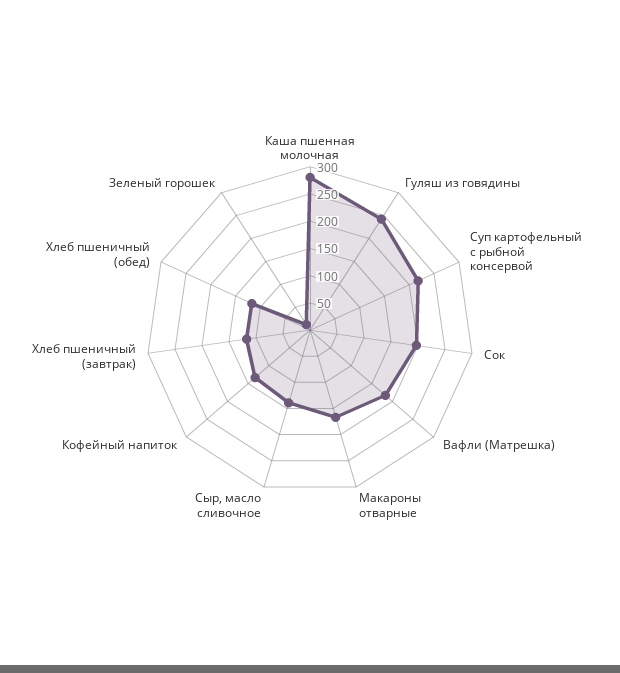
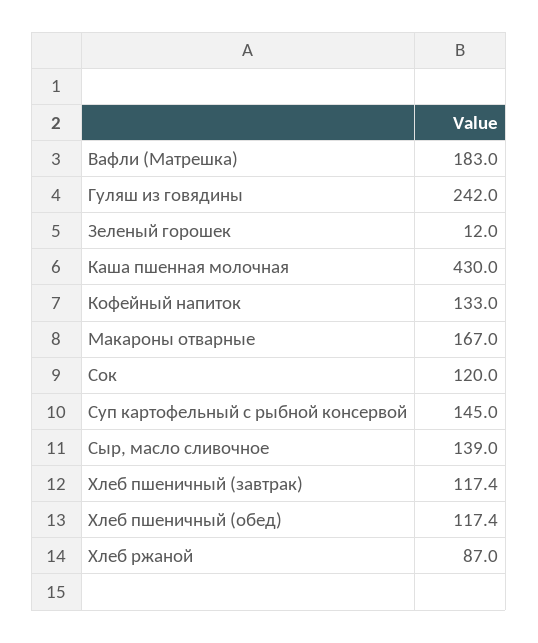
  {
-   "Каша пшенная молочная": 275,
+   "Каша пшенная молочная": 430,
    "Гуляш из говядины": 242,
-   "Суп картофельный с рыбной консервой": 225,
+   "Суп картофельный с рыбной консервой": 145,
-   "Сок": 200,
+   "Сок": 120,
    "Вафли (Матрешка)": 183,
    "Макароны отварные": 167,
    "Сыр, масло сливочное": 139,
    "Кофейный напиток": 133,
    "Хлеб пшеничный (завтрак)": 117.4,
    "Хлеб пшеничный (обед)": 117.4,
-   "Зеленый горошек": 12
+   "Зеленый горошек": 12,
+   "Хлеб ржаной": 87
  }

